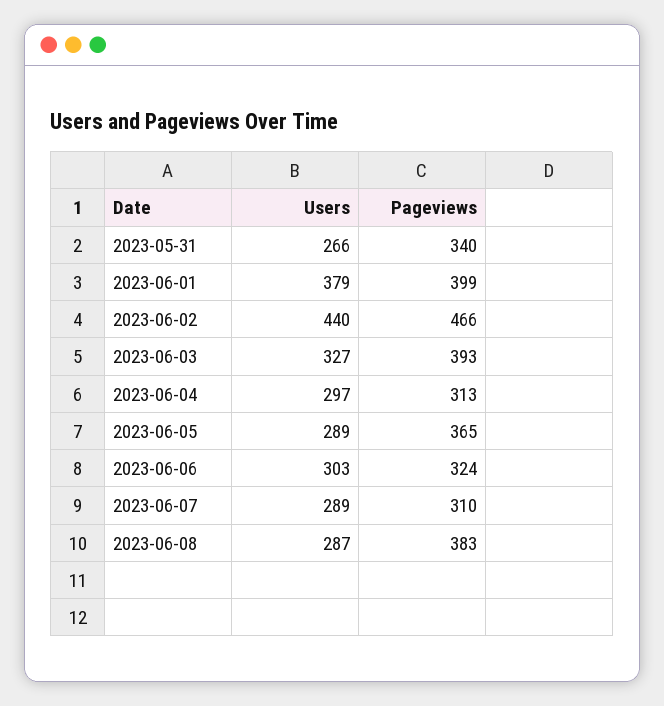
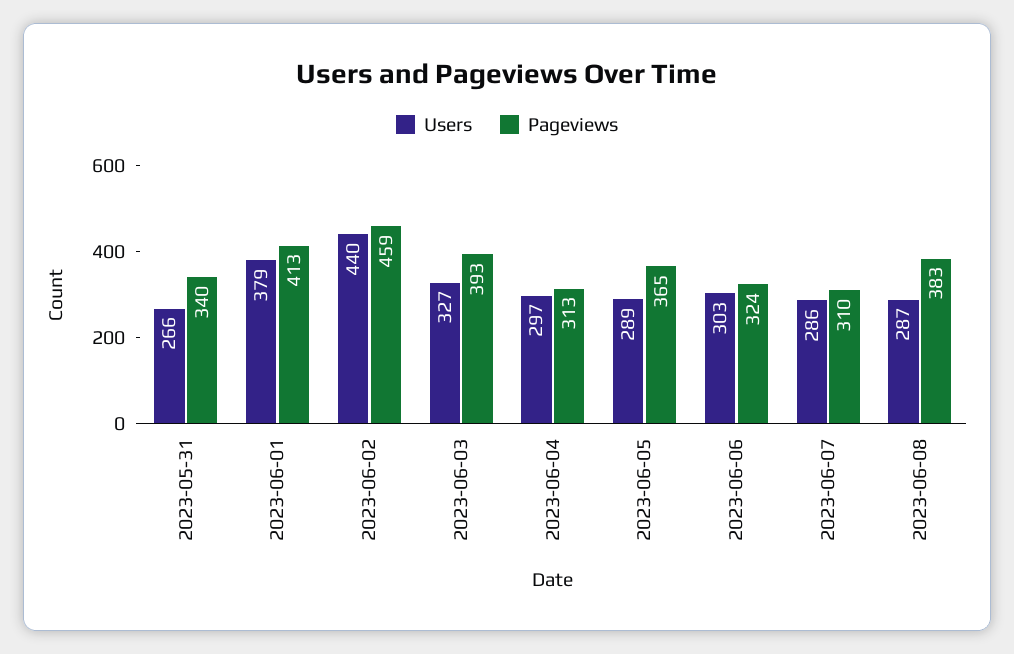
  {
    "Users": {
      "2023-05-31": 266,
      "2023-06-01": 379,
      "2023-06-02": 440,
      "2023-06-03": 327,
      "2023-06-04": 297,
      "2023-06-05": 289,
      "2023-06-06": 303,
-     "2023-06-07": 289,
+     "2023-06-07": 286,
      "2023-06-08": 287
    },
    "Pageviews": {
      "2023-05-31": 340,
-     "2023-06-01": 399,
+     "2023-06-01": 413,
-     "2023-06-02": 466,
+     "2023-06-02": 459,
      "2023-06-03": 393,
      "2023-06-04": 313,
      "2023-06-05": 365,
      "2023-06-06": 324,
      "2023-06-07": 310,
      "2023-06-08": 383
    }
  }

